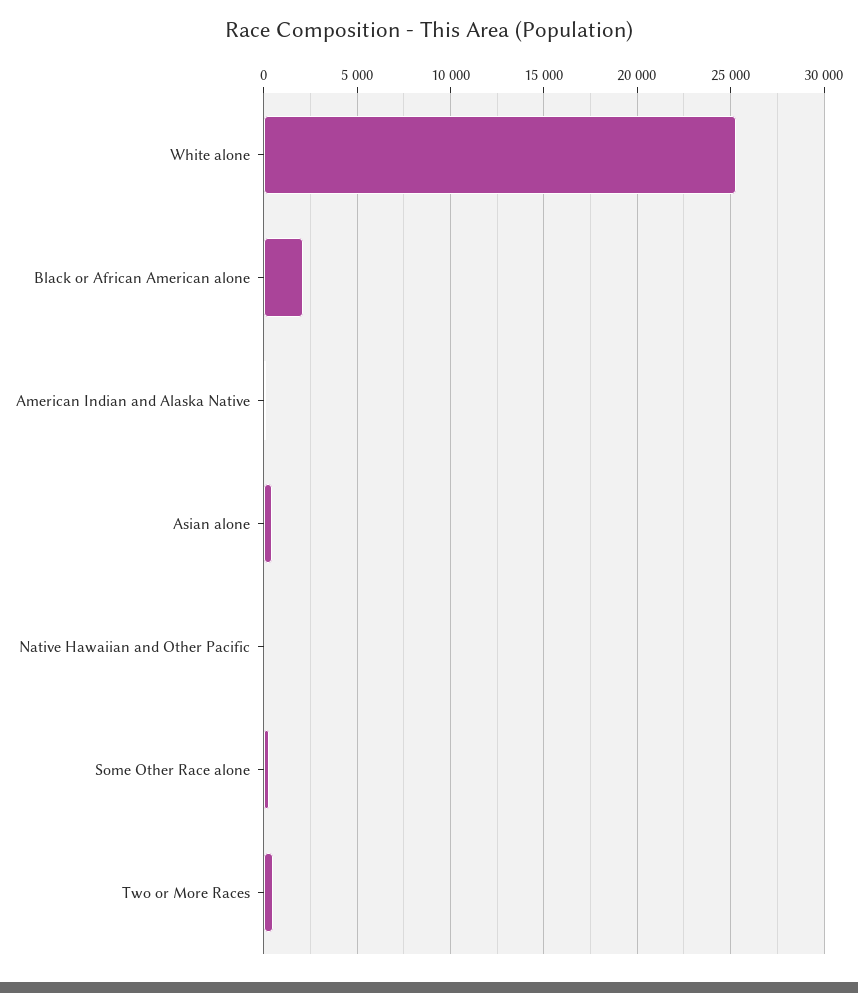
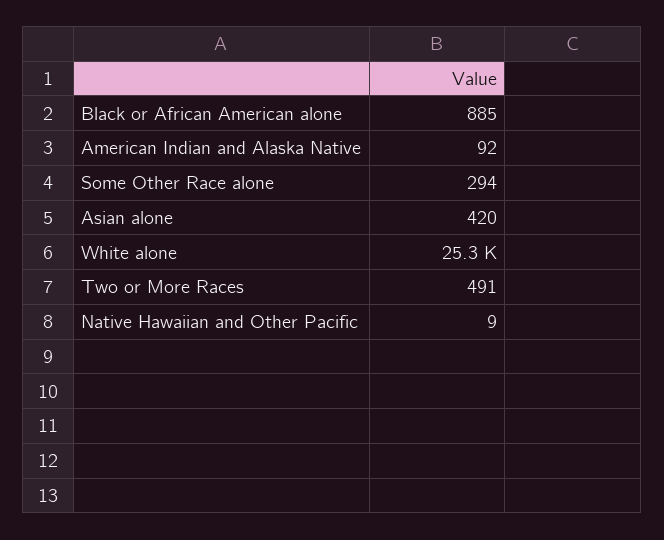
  {
    "White alone": 25300,
-   "Black or African American alone": 2000,
+   "Black or African American alone": 885,
    "American Indian and Alaska Native": 92,
    "Asian alone": 420,
    "Native Hawaiian and Other Pacific": 9,
    "Some Other Race alone": 294,
    "Two or More Races": 491
  }

